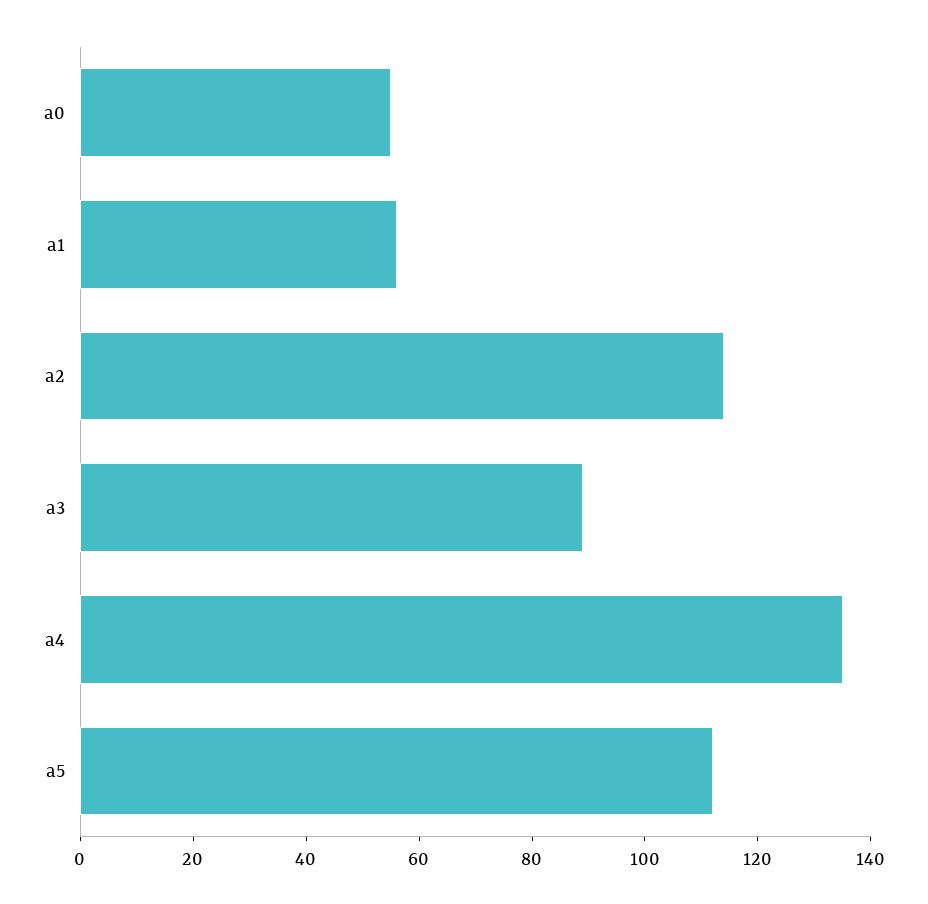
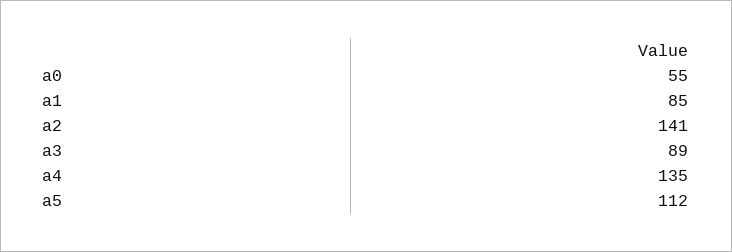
  {
    "a0": 55,
-   "a1": 55,
+   "a1": 85,
-   "a2": 115,
+   "a2": 141,
    "a3": 89,
    "a4": 135,
    "a5": 112
  }

